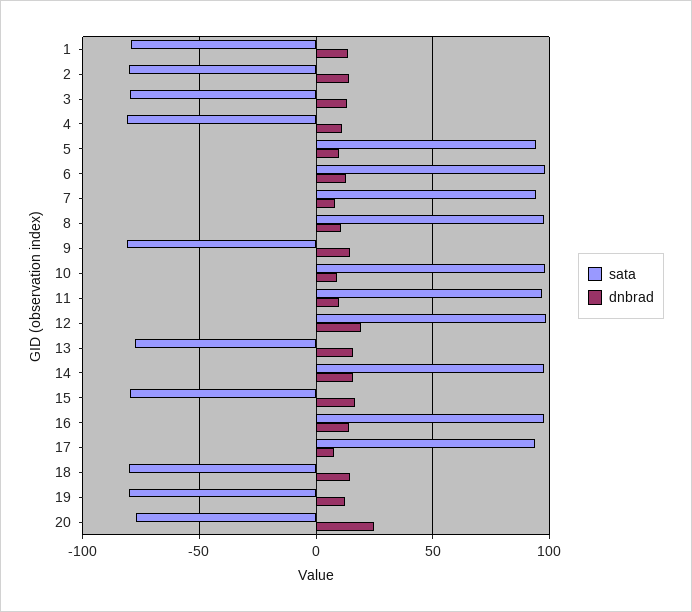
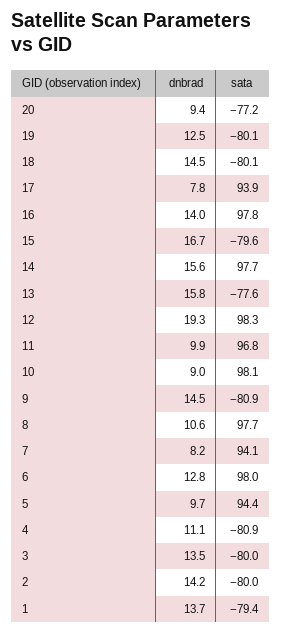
  {
    "sata": {
      "1": -79.4,
      "2": -80,
      "3": -80,
      "4": -80.9,
      "5": 94.4,
      "6": 98,
      "7": 94.1,
      "8": 97.7,
      "9": -80.9,
      "10": 98.1,
      "11": 96.8,
      "12": 98.3,
      "13": -77.6,
      "14": 97.7,
      "15": -79.6,
      "16": 97.8,
      "17": 93.9,
      "18": -80.1,
      "19": -80.1,
      "20": -77.2
    },
    "dnbrad": {
      "1": 13.7,
      "2": 14.2,
      "3": 13.5,
      "4": 11.1,
      "5": 9.7,
      "6": 12.8,
      "7": 8.2,
      "8": 10.6,
      "9": 14.5,
      "10": 9,
      "11": 9.9,
      "12": 19.3,
      "13": 15.8,
      "14": 15.6,
      "15": 16.7,
      "16": 14,
      "17": 7.8,
      "18": 14.5,
      "19": 12.5,
-     "20": 25
+     "20": 9.4
    }
  }

